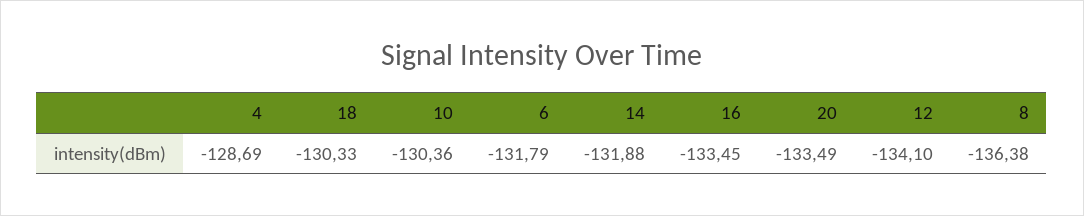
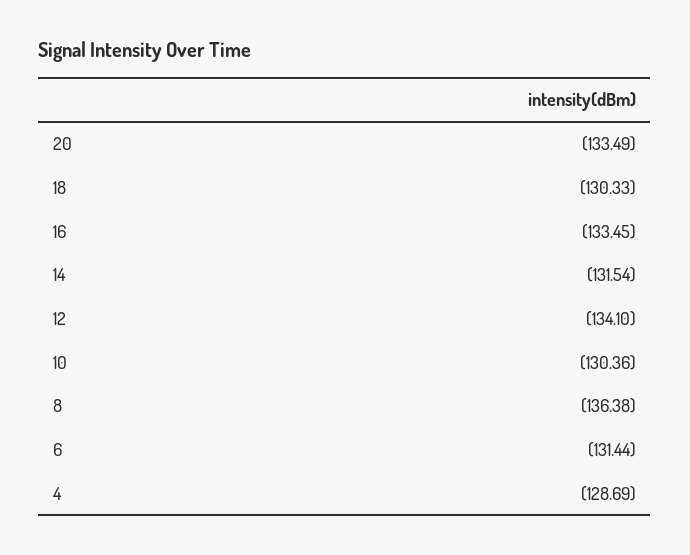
  {
    "4": -128.69,
    "18": -130.33,
    "10": -130.36,
-   "6": -131.79,
+   "6": -131.44,
-   "14": -131.88,
+   "14": -131.54,
    "16": -133.45,
    "20": -133.49,
    "12": -134.1,
    "8": -136.38
  }

